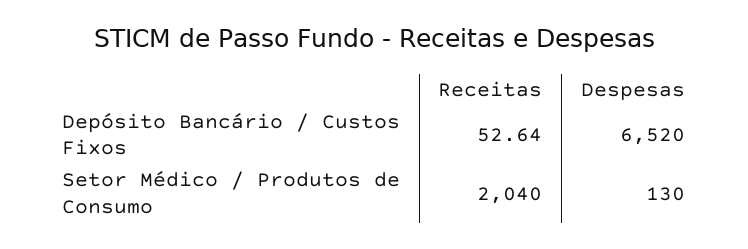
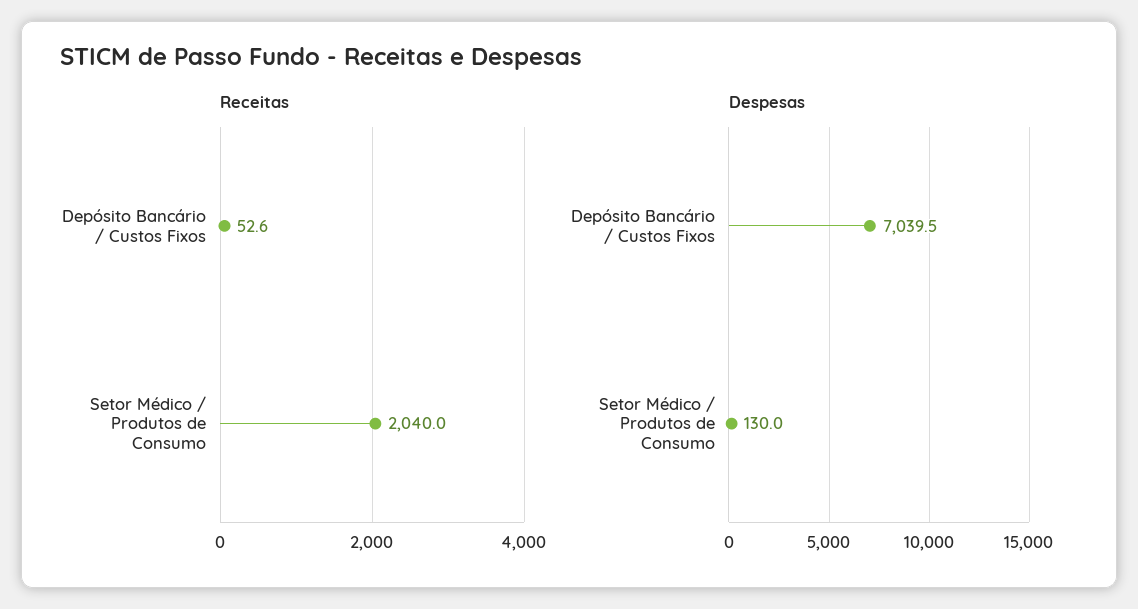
  {
    "Receitas": {
      "Depósito Bancário / Custos Fixos": 52.64,
      "Setor Médico / Produtos de Consumo": 2040
    },
    "Despesas": {
-     "Depósito Bancário / Custos Fixos": 6520,
+     "Depósito Bancário / Custos Fixos": 7039.5,
      "Setor Médico / Produtos de Consumo": 130
    }
  }

